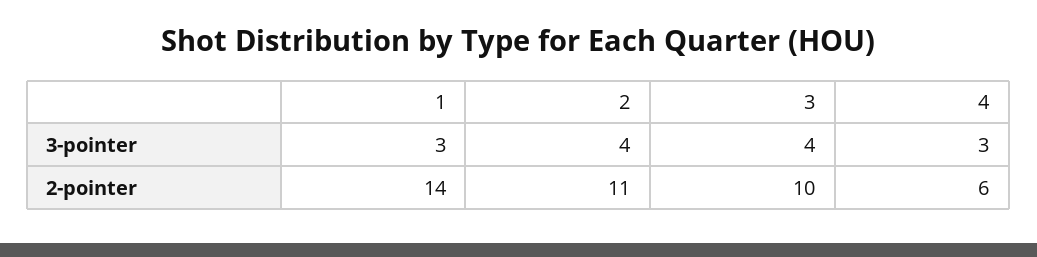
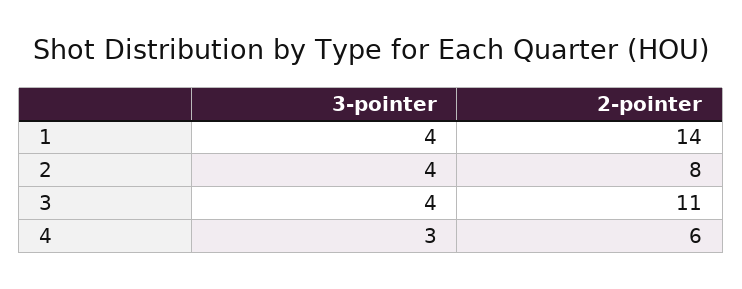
  {
    "1": {
-     "3-pointer": 3,
+     "3-pointer": 4,
      "2-pointer": 14
    },
    "2": {
      "3-pointer": 4,
-     "2-pointer": 11
+     "2-pointer": 8
    },
    "3": {
      "3-pointer": 4,
-     "2-pointer": 10
+     "2-pointer": 11
    },
    "4": {
      "3-pointer": 3,
      "2-pointer": 6
    }
  }

